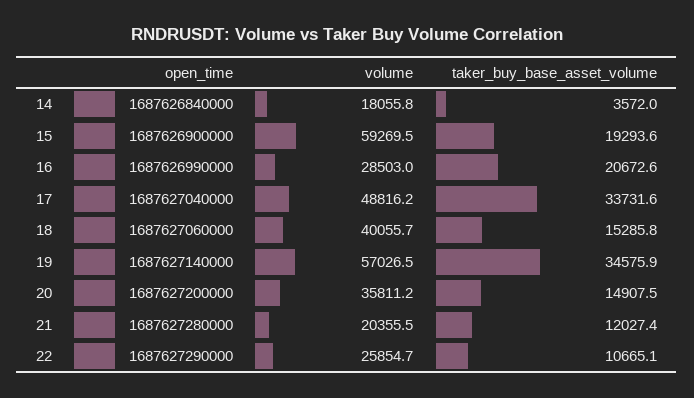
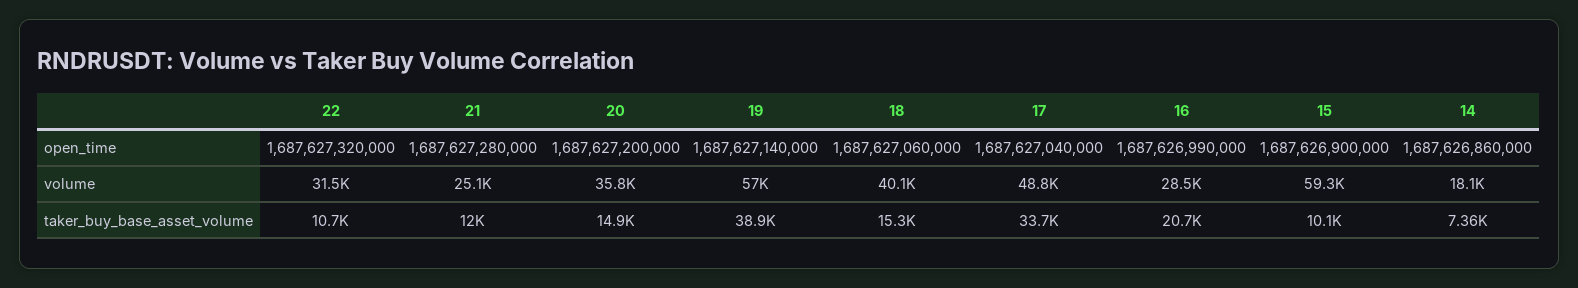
  {
    "open_time": {
-     "14": 1687626840000,
+     "14": 1687626860000,
      "15": 1687626900000,
      "16": 1687626990000,
      "17": 1687627040000,
      "18": 1687627060000,
      "19": 1687627140000,
      "20": 1687627200000,
      "21": 1687627280000,
-     "22": 1687627290000
+     "22": 1687627320000
    },
    "volume": {
      "14": 18055.8,
      "15": 59269.5,
      "16": 28503,
      "17": 48816.2,
      "18": 40055.7,
      "19": 57026.5,
      "20": 35811.2,
-     "21": 20355.5,
+     "21": 25100,
-     "22": 25854.7
+     "22": 31500
    },
    "taker_buy_base_asset_volume": {
-     "14": 3572,
+     "14": 7360,
-     "15": 19293.6,
+     "15": 10100,
      "16": 20672.6,
      "17": 33731.6,
      "18": 15285.8,
-     "19": 34575.9,
+     "19": 38900,
      "20": 14907.5,
      "21": 12027.4,
      "22": 10665.1
    }
  }

